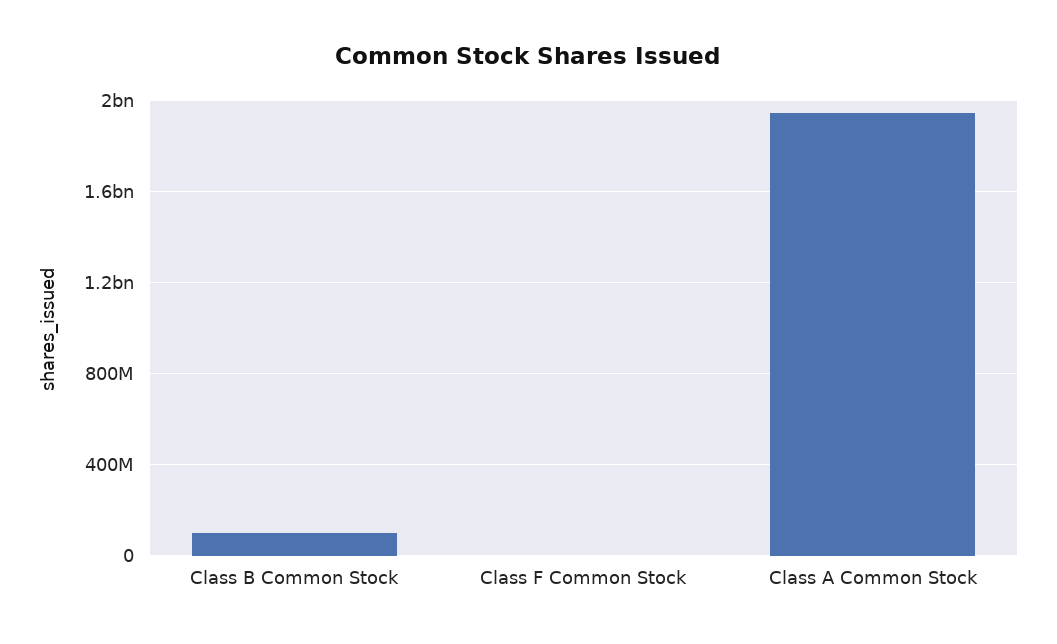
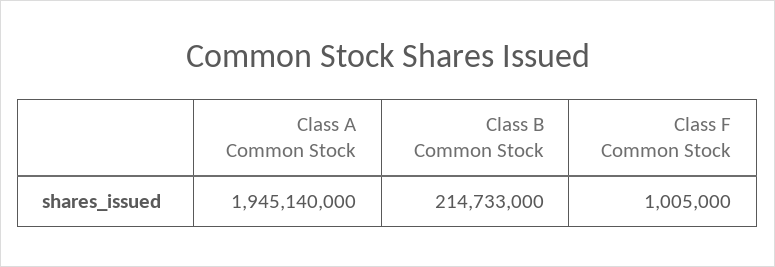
  {
-   "Class B Common Stock": 100000000,
+   "Class B Common Stock": 214733000,
    "Class F Common Stock": 1005000,
    "Class A Common Stock": 1945140000
  }

